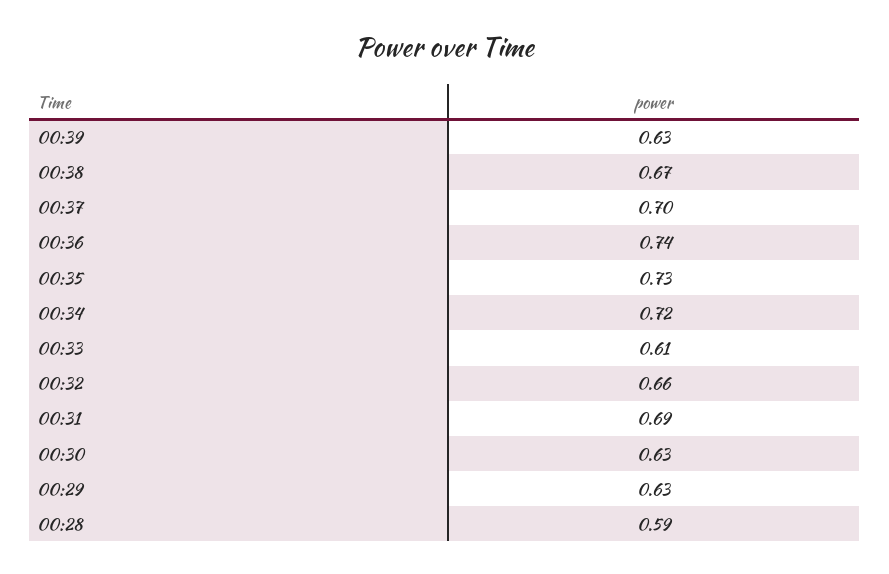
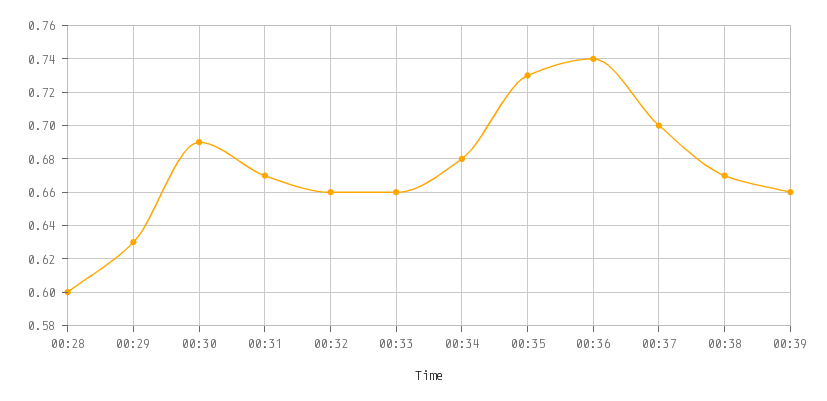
  {
-   "00:39": 0.63,
+   "00:39": 0.66,
    "00:38": 0.67,
    "00:37": 0.7,
    "00:36": 0.74,
    "00:35": 0.73,
-   "00:34": 0.72,
+   "00:34": 0.68,
-   "00:33": 0.61,
+   "00:33": 0.66,
    "00:32": 0.66,
-   "00:31": 0.69,
+   "00:31": 0.67,
-   "00:30": 0.63,
+   "00:30": 0.69,
    "00:29": 0.63,
-   "00:28": 0.59
+   "00:28": 0.6
  }

